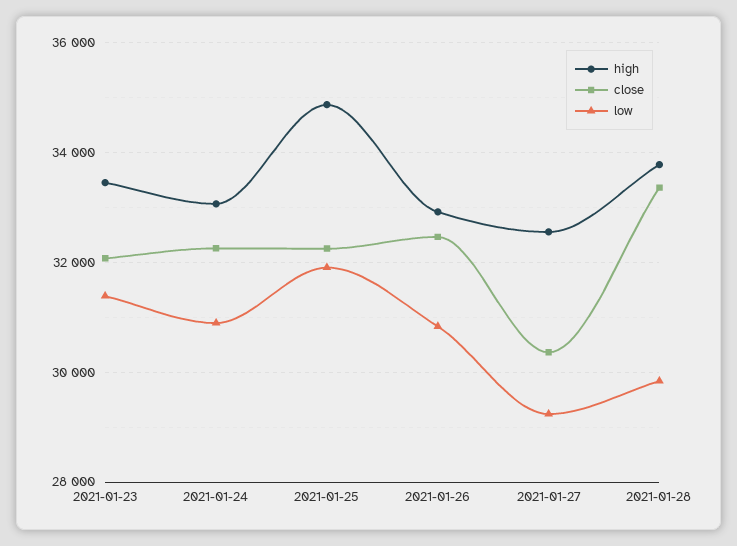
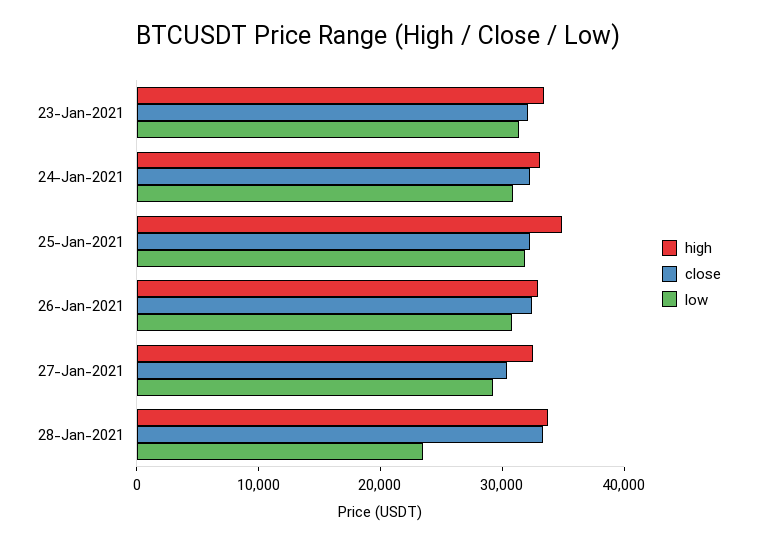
  {
    "high": {
      "2021-01-23": 33400,
      "2021-01-24": 33000,
      "2021-01-25": 34800,
      "2021-01-26": 33000,
      "2021-01-27": 32600,
      "2021-01-28": 33800
    },
    "close": {
      "2021-01-23": 32000,
      "2021-01-24": 32200,
      "2021-01-25": 32200,
      "2021-01-26": 32400,
      "2021-01-27": 30400,
      "2021-01-28": 33400
    },
    "low": {
      "2021-01-23": 31400,
      "2021-01-24": 31000,
      "2021-01-25": 32000,
      "2021-01-26": 30800,
      "2021-01-27": 29200,
-     "2021-01-28": 29800
+     "2021-01-28": 24000
    }
  }

